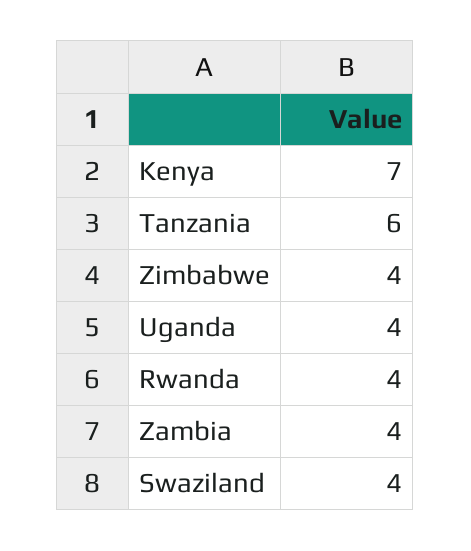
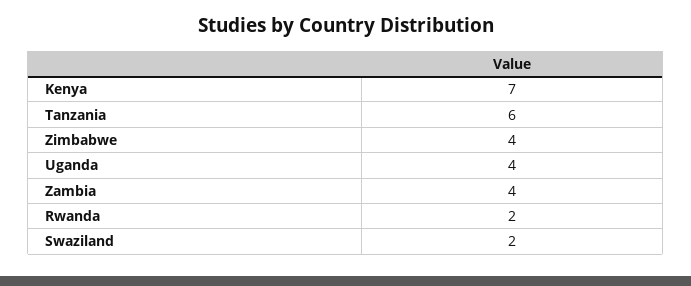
  {
    "Kenya": 7,
    "Tanzania": 6,
    "Zimbabwe": 4,
    "Uganda": 4,
-   "Rwanda": 4,
+   "Rwanda": 2,
    "Zambia": 4,
-   "Swaziland": 4
+   "Swaziland": 2
  }

